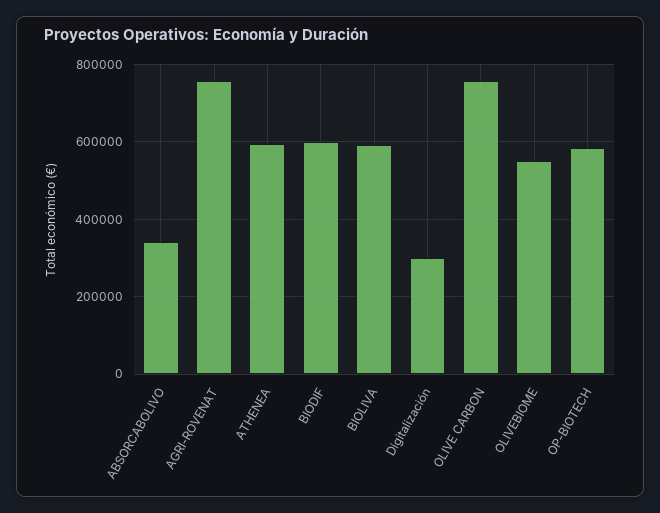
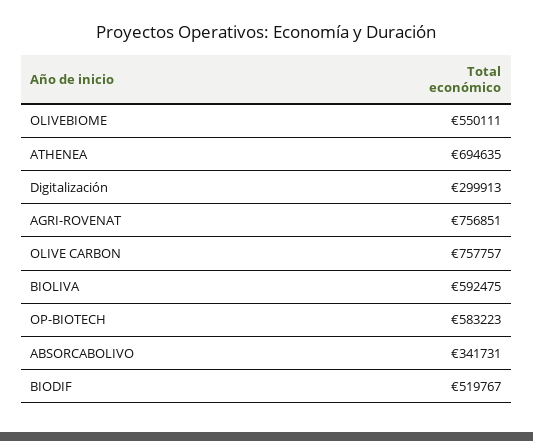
  {
    "ABSORCABOLIVO": 341731,
    "AGRI-ROVENAT": 756851,
-   "ATHENEA": 600000,
+   "ATHENEA": 694635,
-   "BIODIF": 600000,
+   "BIODIF": 519767,
    "BIOLIVA": 592475,
    "Digitalización": 299913,
    "OLIVE CARBON": 757757,
    "OLIVEBIOME": 550111,
    "OP-BIOTECH": 583223
  }

